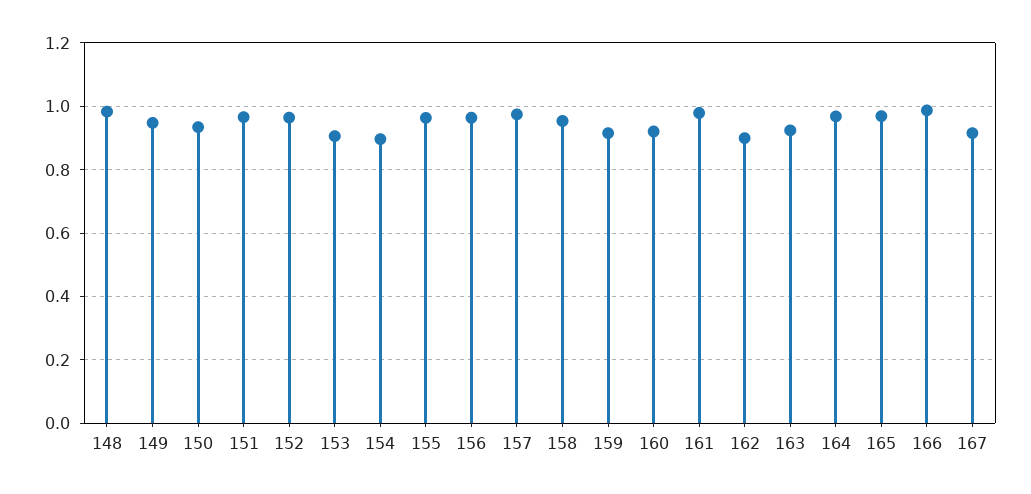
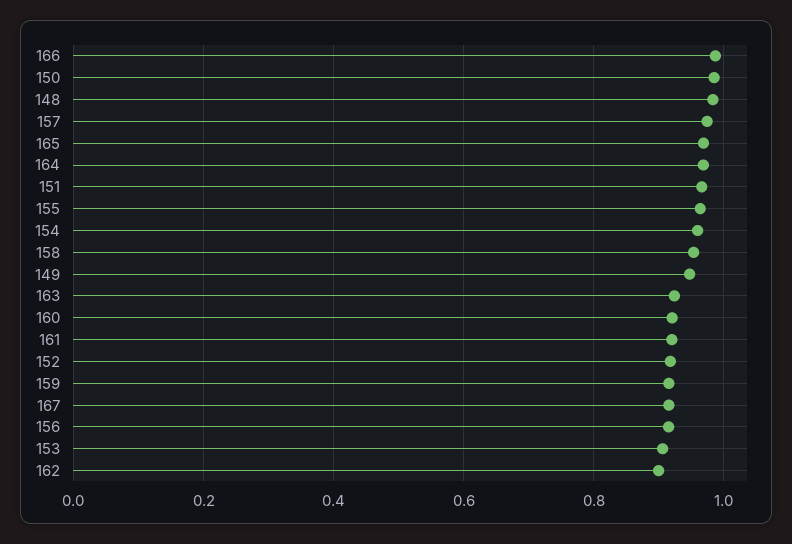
  {
    "148": 0.98,
    "149": 0.94,
-   "150": 0.94,
+   "150": 0.98,
    "151": 0.96,
-   "152": 0.96,
+   "152": 0.92,
    "153": 0.9,
-   "154": 0.9,
+   "154": 0.96,
    "155": 0.96,
-   "156": 0.96,
+   "156": 0.92,
    "157": 0.98,
    "158": 0.96,
    "159": 0.92,
    "160": 0.92,
-   "161": 0.98,
+   "161": 0.92,
    "162": 0.9,
    "163": 0.92,
    "164": 0.96,
    "165": 0.96,
    "166": 0.98,
    "167": 0.92
  }

